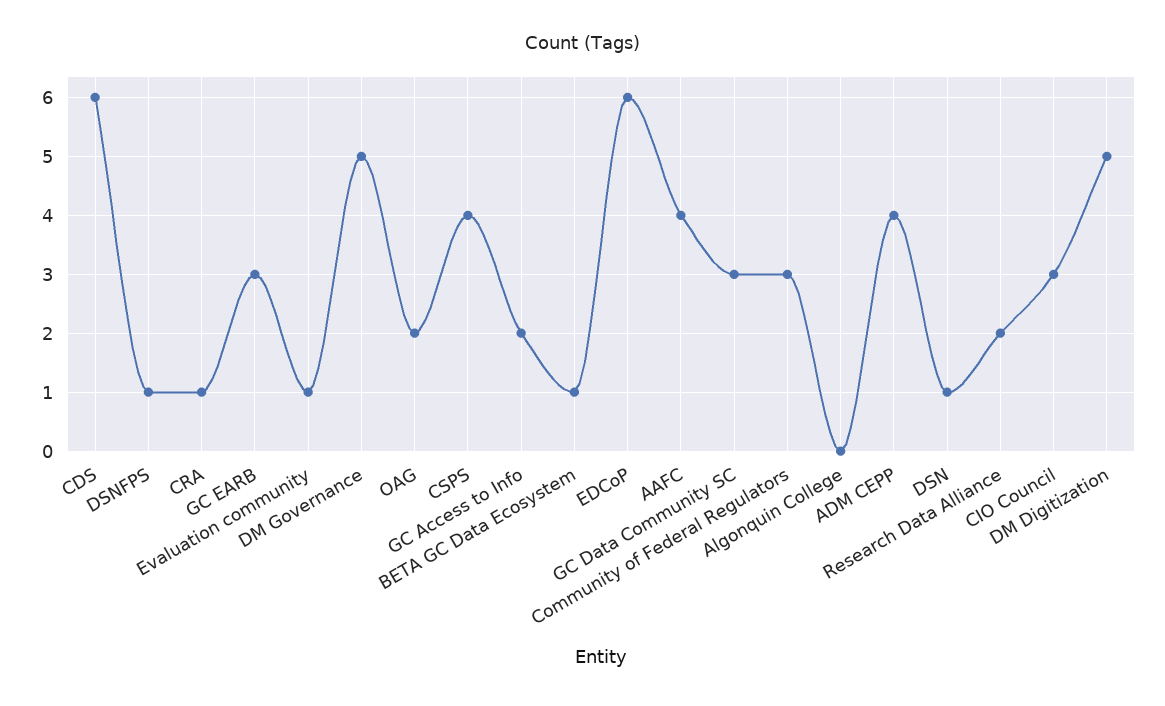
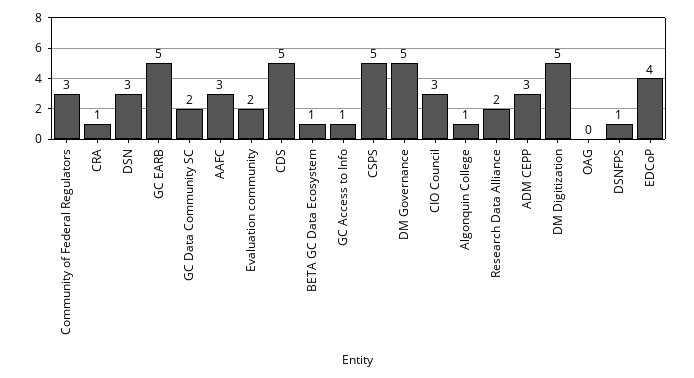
  {
-   "CDS": 6,
+   "CDS": 5,
    "DSNFPS": 1,
    "CRA": 1,
-   "GC EARB": 3,
+   "GC EARB": 5,
-   "Evaluation community": 1,
+   "Evaluation community": 2,
    "DM Governance": 5,
-   "OAG": 2,
+   "OAG": 0,
-   "CSPS": 4,
+   "CSPS": 5,
-   "GC Access to Info": 2,
+   "GC Access to Info": 1,
    "BETA GC Data Ecosystem": 1,
-   "EDCoP": 6,
+   "EDCoP": 4,
-   "AAFC": 4,
+   "AAFC": 3,
-   "GC Data Community SC": 3,
+   "GC Data Community SC": 2,
    "Community of Federal Regulators": 3,
-   "Algonquin College": 0,
+   "Algonquin College": 1,
-   "ADM CEPP": 4,
+   "ADM CEPP": 3,
-   "DSN": 1,
+   "DSN": 3,
    "Research Data Alliance": 2,
    "CIO Council": 3,
    "DM Digitization": 5
  }

